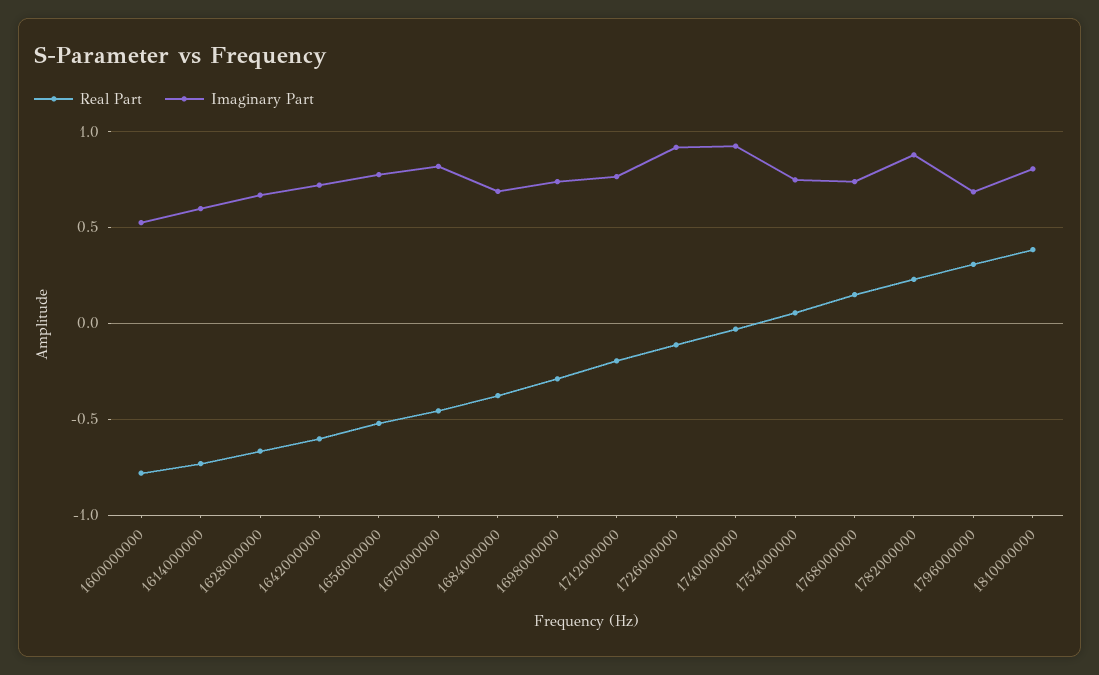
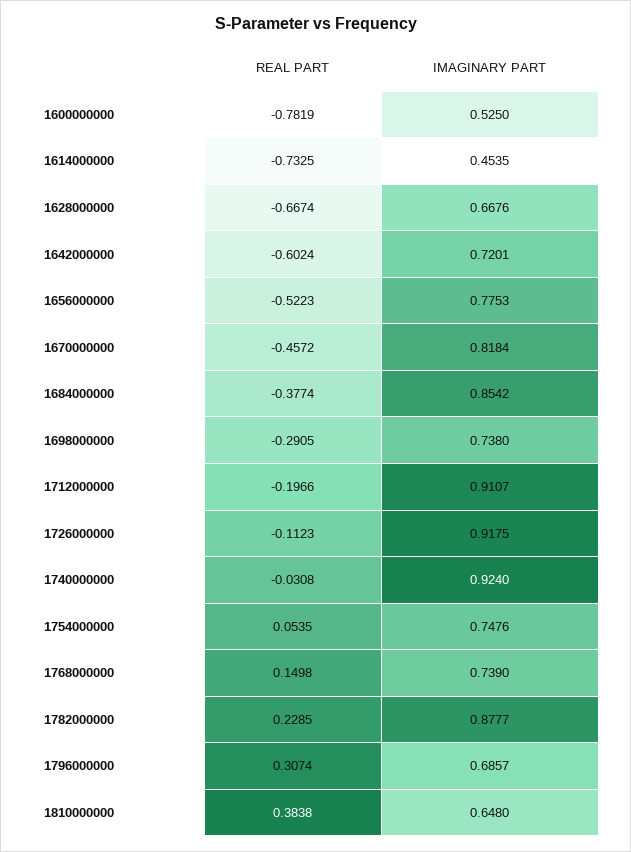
  {
    "Real Part": {
      "1600000000": -0.7819,
      "1614000000": -0.7325,
      "1628000000": -0.6674,
      "1642000000": -0.6024,
      "1656000000": -0.5223,
      "1670000000": -0.4572,
      "1684000000": -0.3774,
      "1698000000": -0.2905,
      "1712000000": -0.1966,
      "1726000000": -0.1123,
      "1740000000": -0.0308,
      "1754000000": 0.0535,
      "1768000000": 0.1498,
      "1782000000": 0.2285,
      "1796000000": 0.3074,
      "1810000000": 0.3838
    },
    "Imaginary Part": {
      "1600000000": 0.525,
-     "1614000000": 0.6,
+     "1614000000": 0.4535,
      "1628000000": 0.6676,
      "1642000000": 0.7201,
      "1656000000": 0.7753,
      "1670000000": 0.8184,
-     "1684000000": 0.7,
+     "1684000000": 0.8542,
      "1698000000": 0.738,
-     "1712000000": 0.75,
+     "1712000000": 0.9107,
      "1726000000": 0.9175,
      "1740000000": 0.924,
      "1754000000": 0.7476,
      "1768000000": 0.739,
      "1782000000": 0.8777,
      "1796000000": 0.6857,
-     "1810000000": 0.8
+     "1810000000": 0.648
    }
  }

